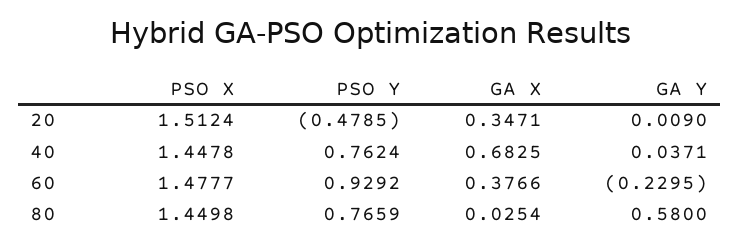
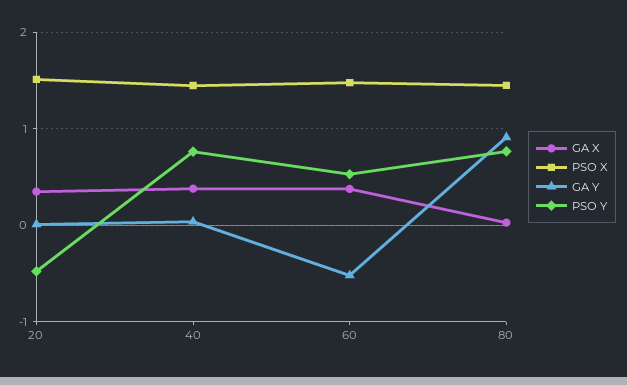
  {
    "PSO X": {
      "20": 1.5124,
      "40": 1.4478,
      "60": 1.4777,
      "80": 1.4498
    },
    "PSO Y": {
      "20": -0.4785,
      "40": 0.7624,
-     "60": 0.9292,
+     "60": 0.5,
      "80": 0.7659
    },
    "GA X": {
      "20": 0.3471,
-     "40": 0.6825,
+     "40": 0.4,
      "60": 0.3766,
      "80": 0.0254
    },
    "GA Y": {
      "20": 0.009,
      "40": 0.0371,
-     "60": -0.2295,
+     "60": -0.5,
-     "80": 0.58
+     "80": 0.9
    }
  }

